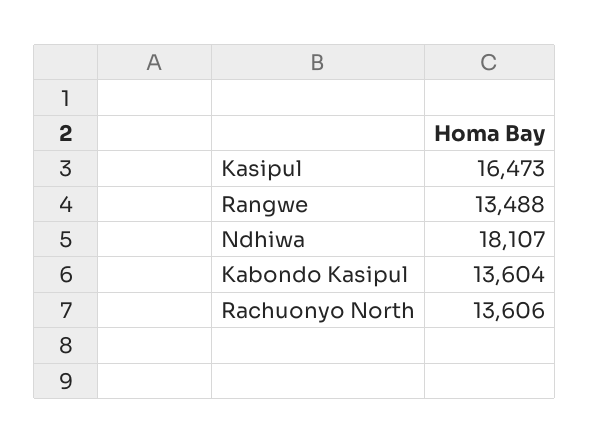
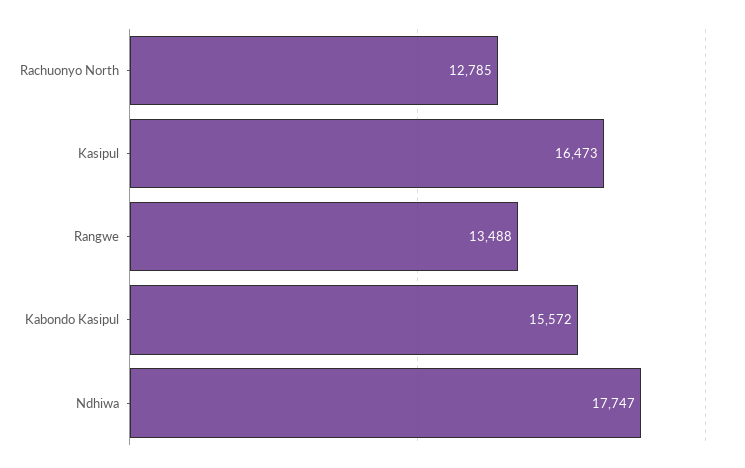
  {
    "Kasipul": 16473,
    "Rangwe": 13488,
-   "Ndhiwa": 18107,
+   "Ndhiwa": 17747,
-   "Kabondo Kasipul": 13604,
+   "Kabondo Kasipul": 15572,
-   "Rachuonyo North": 13606
+   "Rachuonyo North": 12785
  }

